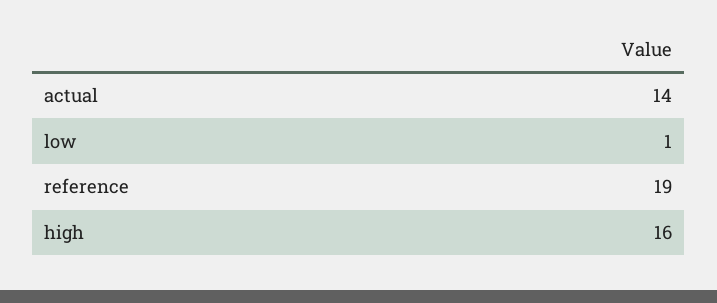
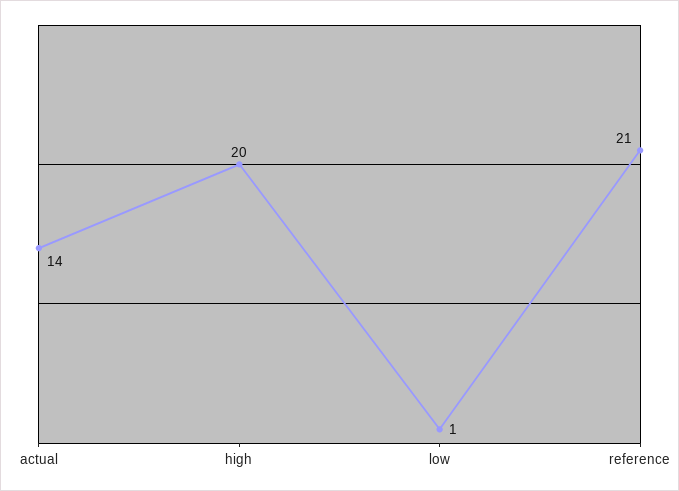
  {
    "actual": 14,
    "low": 1,
-   "reference": 19,
+   "reference": 21,
-   "high": 16
+   "high": 20
  }

